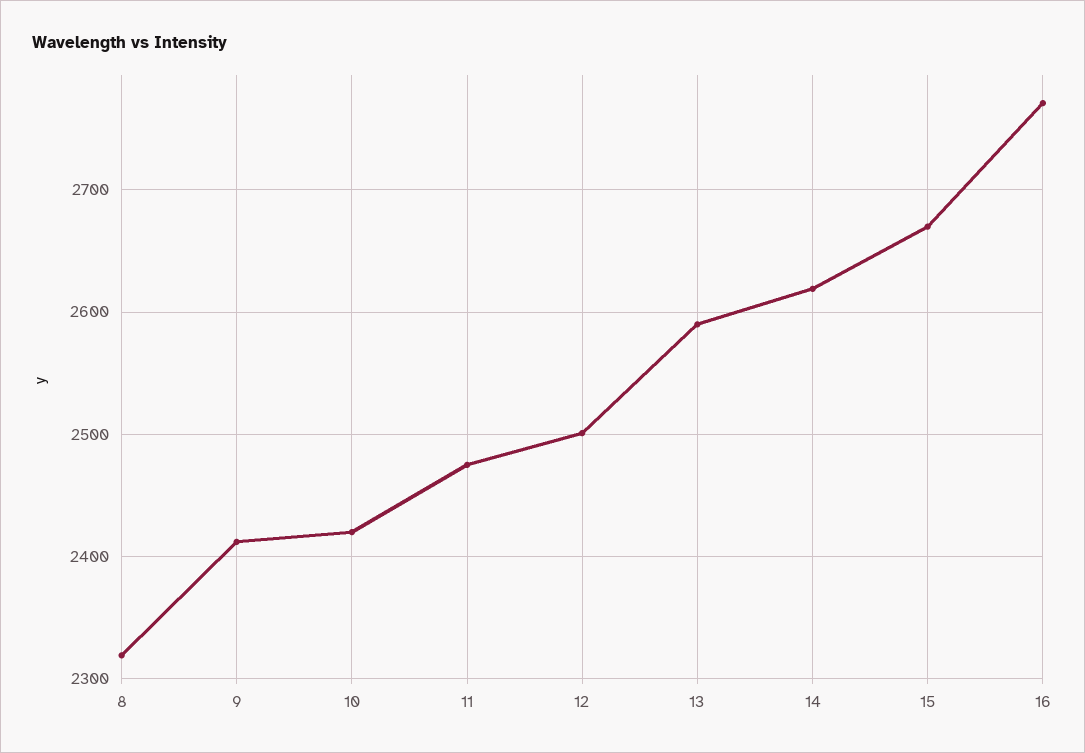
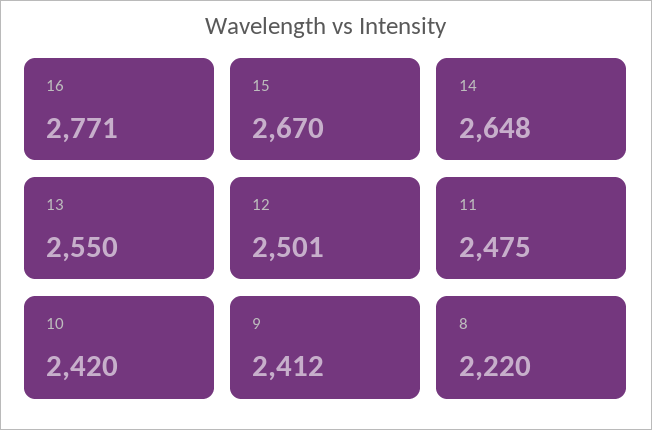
  {
-   "8": 2320,
+   "8": 2220,
    "9": 2412,
    "10": 2420,
    "11": 2475,
    "12": 2501,
-   "13": 2590,
+   "13": 2550,
-   "14": 2620,
+   "14": 2648,
    "15": 2670,
    "16": 2771
  }

